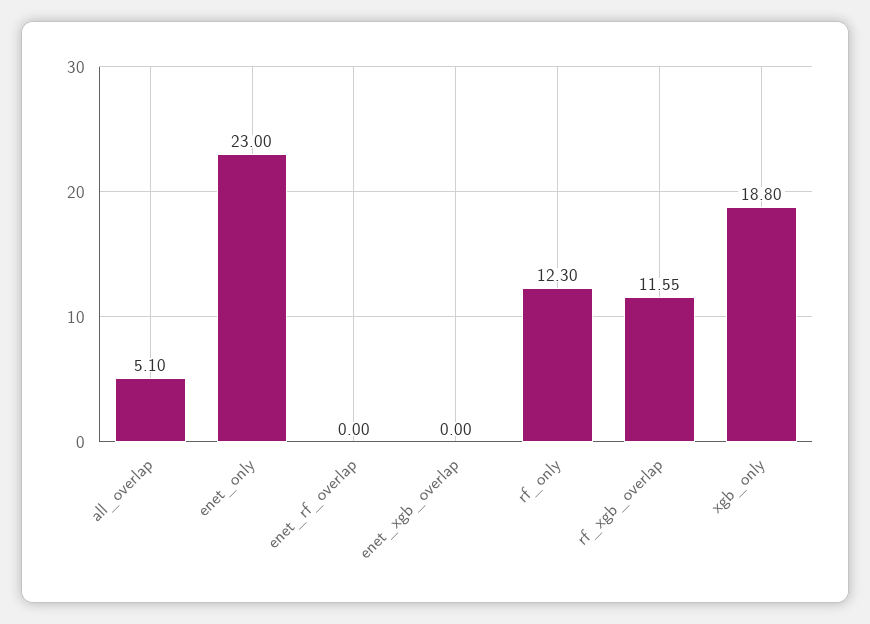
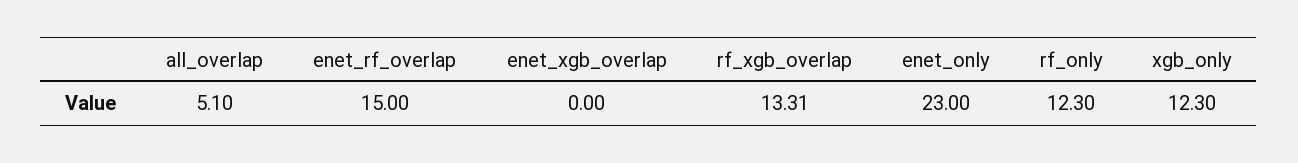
  {
    "all_overlap": 5.1,
    "enet_only": 23,
-   "enet_rf_overlap": 0,
+   "enet_rf_overlap": 15,
    "enet_xgb_overlap": 0,
    "rf_only": 12.3,
-   "rf_xgb_overlap": 11.55,
+   "rf_xgb_overlap": 13.31,
-   "xgb_only": 18.8
+   "xgb_only": 12.3
  }

